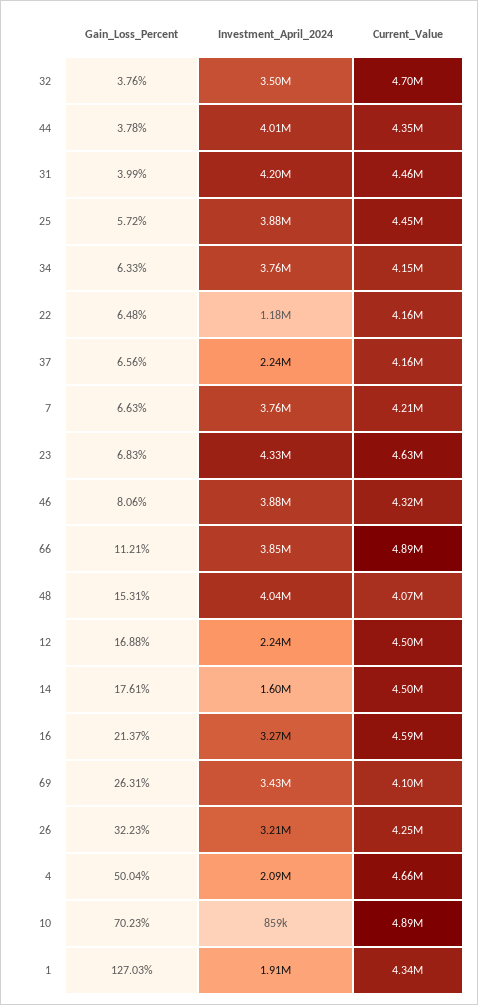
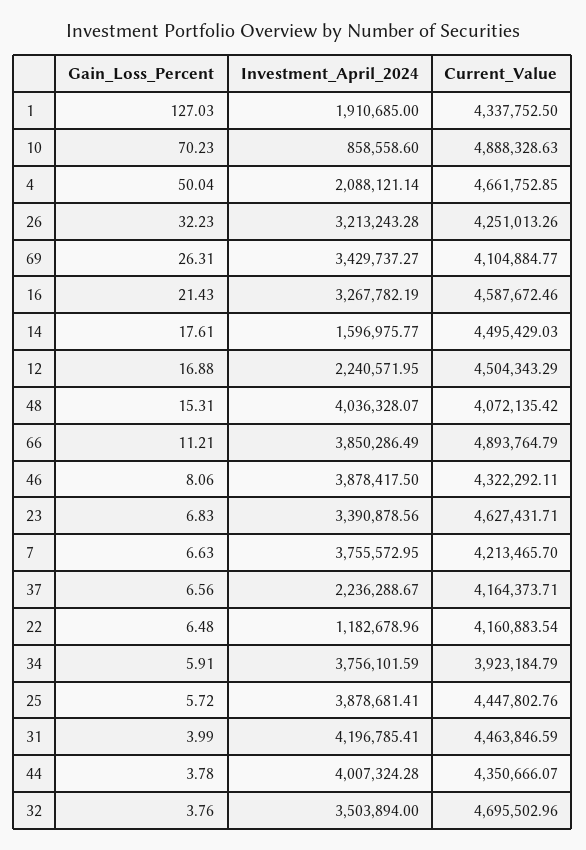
  {
    "Gain_Loss_Percent": {
      "32": 3.76,
      "44": 3.78,
      "31": 3.99,
      "25": 5.72,
-     "34": 6.33,
+     "34": 5.91,
      "22": 6.48,
      "37": 6.56,
      "7": 6.63,
      "23": 6.83,
      "46": 8.06,
      "66": 11.21,
      "48": 15.31,
      "12": 16.88,
      "14": 17.61,
-     "16": 21.37,
+     "16": 21.43,
      "69": 26.31,
      "26": 32.23,
      "4": 50.04,
      "10": 70.23,
      "1": 127.03
    },
    "Investment_April_2024": {
      "32": 3503894,
      "44": 4007324.28,
      "31": 4196785.41,
      "25": 3878681.41,
      "34": 3756101.59,
      "22": 1182678.96,
      "37": 2236288.67,
      "7": 3755572.95,
-     "23": 4330000,
+     "23": 3390878.56,
      "46": 3878417.5,
      "66": 3850286.49,
      "48": 4036328.07,
      "12": 2240571.95,
      "14": 1596975.77,
      "16": 3267782.19,
      "69": 3429737.27,
      "26": 3213243.28,
      "4": 2088121.14,
      "10": 858558.6,
      "1": 1910685
    },
    "Current_Value": {
      "32": 4695502.96,
      "44": 4350666.07,
      "31": 4463846.59,
      "25": 4447802.76,
-     "34": 4150000,
+     "34": 3923184.79,
      "22": 4160883.54,
      "37": 4164373.71,
      "7": 4213465.7,
      "23": 4627431.71,
      "46": 4322292.11,
      "66": 4893764.79,
      "48": 4072135.42,
      "12": 4504343.29,
      "14": 4495429.03,
      "16": 4587672.46,
      "69": 4104884.77,
      "26": 4251013.26,
      "4": 4661752.85,
      "10": 4888328.63,
      "1": 4337752.5
    }
  }

